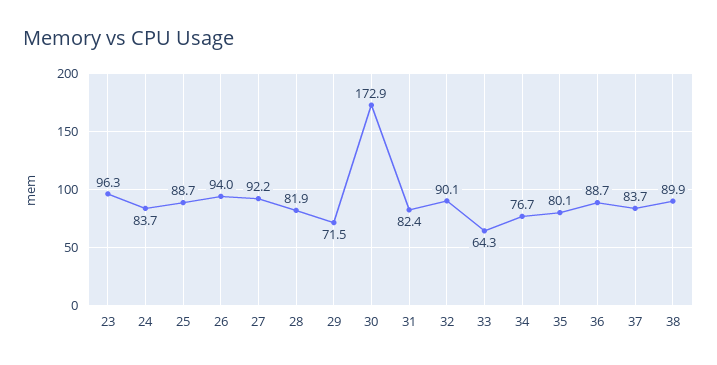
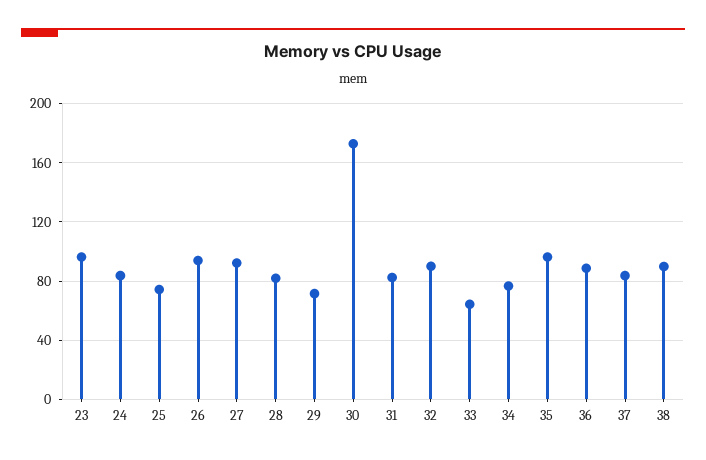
  {
    "23": 96.3,
    "24": 83.7,
-   "25": 88.7,
+   "25": 75,
    "26": 94,
    "27": 92.2,
    "28": 81.9,
    "29": 71.5,
    "30": 172.9,
    "31": 82.4,
    "32": 90.1,
    "33": 64.3,
    "34": 76.7,
-   "35": 80.1,
+   "35": 95,
    "36": 88.7,
    "37": 83.7,
    "38": 89.9
  }

